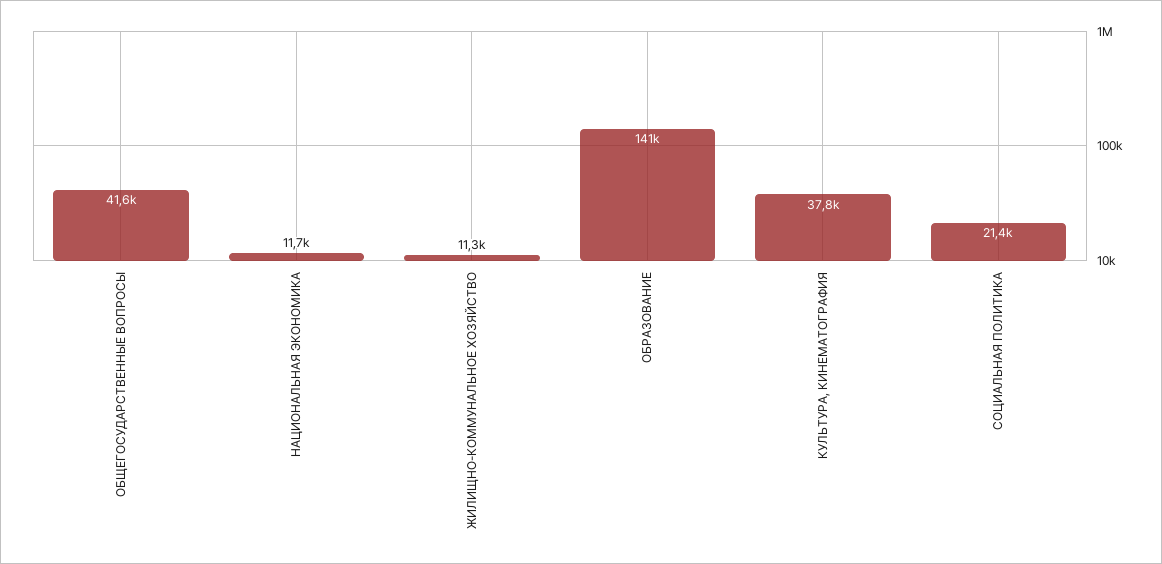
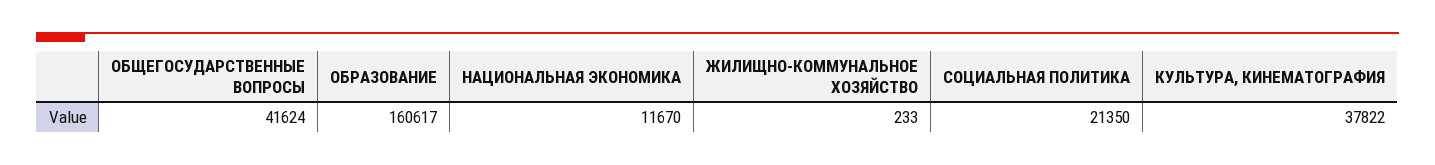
  {
    "ОБЩЕГОСУДАРСТВЕННЫЕ ВОПРОСЫ": 41624,
    "НАЦИОНАЛЬНАЯ ЭКОНОМИКА": 11670,
-   "ЖИЛИЩНО-КОММУНАЛЬНОЕ ХОЗЯЙСТВО": 11300,
+   "ЖИЛИЩНО-КОММУНАЛЬНОЕ ХОЗЯЙСТВО": 233,
-   "ОБРАЗОВАНИЕ": 141000,
+   "ОБРАЗОВАНИЕ": 160617,
    "КУЛЬТУРА, КИНЕМАТОГРАФИЯ": 37822,
    "СОЦИАЛЬНАЯ ПОЛИТИКА": 21350
  }

